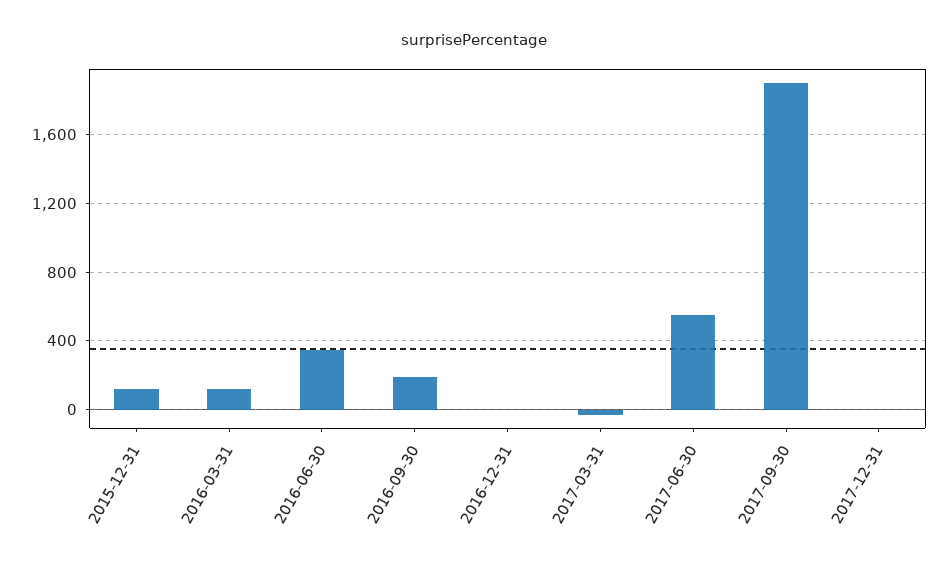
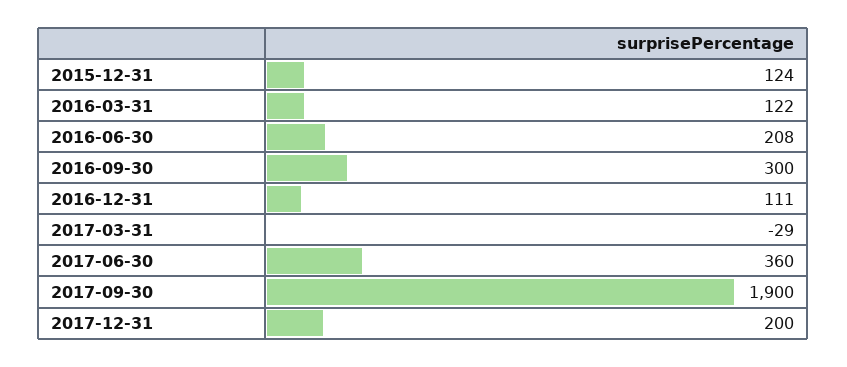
  {
    "2015-12-31": 124,
    "2016-03-31": 122,
-   "2016-06-30": 350,
+   "2016-06-30": 208,
-   "2016-09-30": 200,
+   "2016-09-30": 300,
-   "2016-12-31": 0,
+   "2016-12-31": 111,
    "2017-03-31": -29,
-   "2017-06-30": 550,
+   "2017-06-30": 360,
    "2017-09-30": 1900,
-   "2017-12-31": 0
+   "2017-12-31": 200
  }

